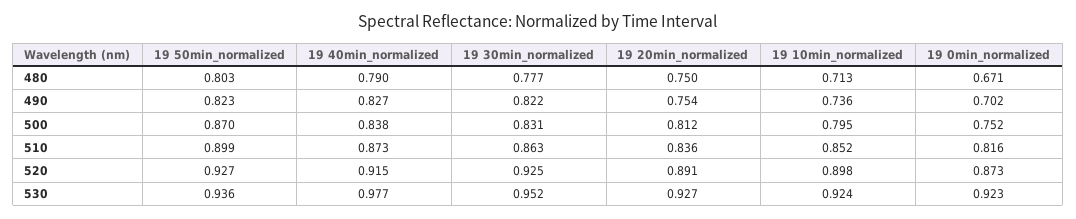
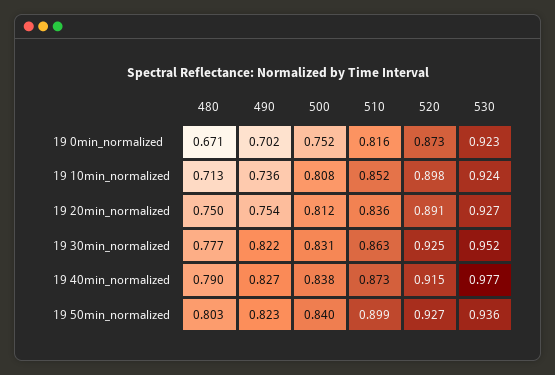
  {
    "19 50min_normalized": {
      "480": 0.803,
      "490": 0.823,
-     "500": 0.87,
+     "500": 0.84,
      "510": 0.899,
      "520": 0.927,
      "530": 0.936
    },
    "19 40min_normalized": {
      "480": 0.79,
      "490": 0.827,
      "500": 0.838,
      "510": 0.873,
      "520": 0.915,
      "530": 0.977
    },
    "19 30min_normalized": {
      "480": 0.777,
      "490": 0.822,
      "500": 0.831,
      "510": 0.863,
      "520": 0.925,
      "530": 0.952
    },
    "19 20min_normalized": {
      "480": 0.75,
      "490": 0.754,
      "500": 0.812,
      "510": 0.836,
      "520": 0.891,
      "530": 0.927
    },
    "19 10min_normalized": {
      "480": 0.713,
      "490": 0.736,
-     "500": 0.795,
+     "500": 0.808,
      "510": 0.852,
      "520": 0.898,
      "530": 0.924
    },
    "19 0min_normalized": {
      "480": 0.671,
      "490": 0.702,
      "500": 0.752,
      "510": 0.816,
      "520": 0.873,
      "530": 0.923
    }
  }

